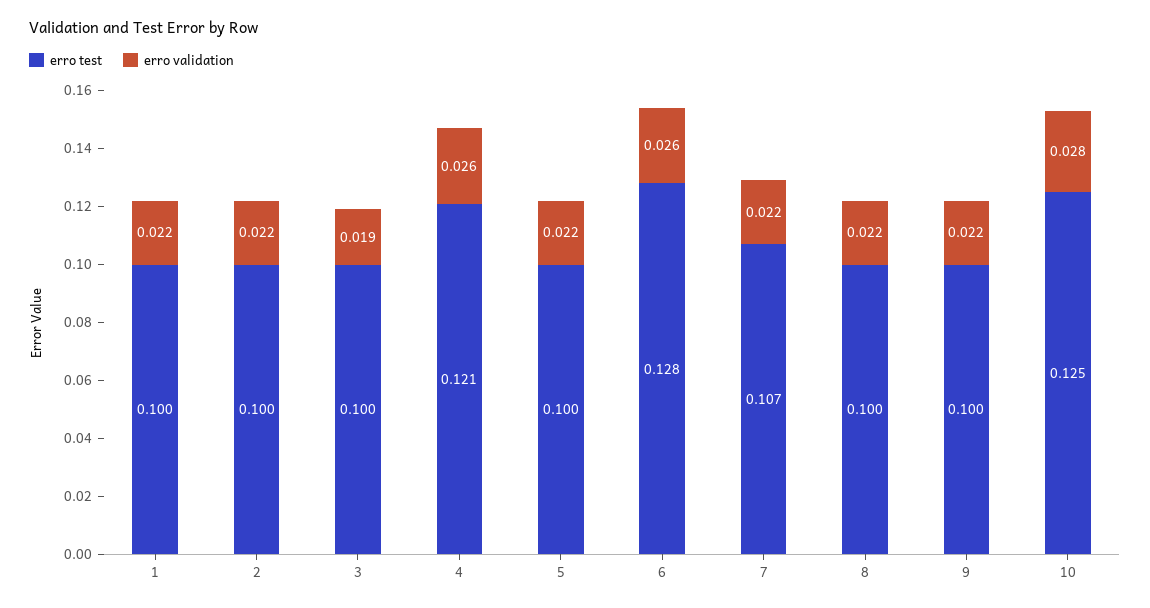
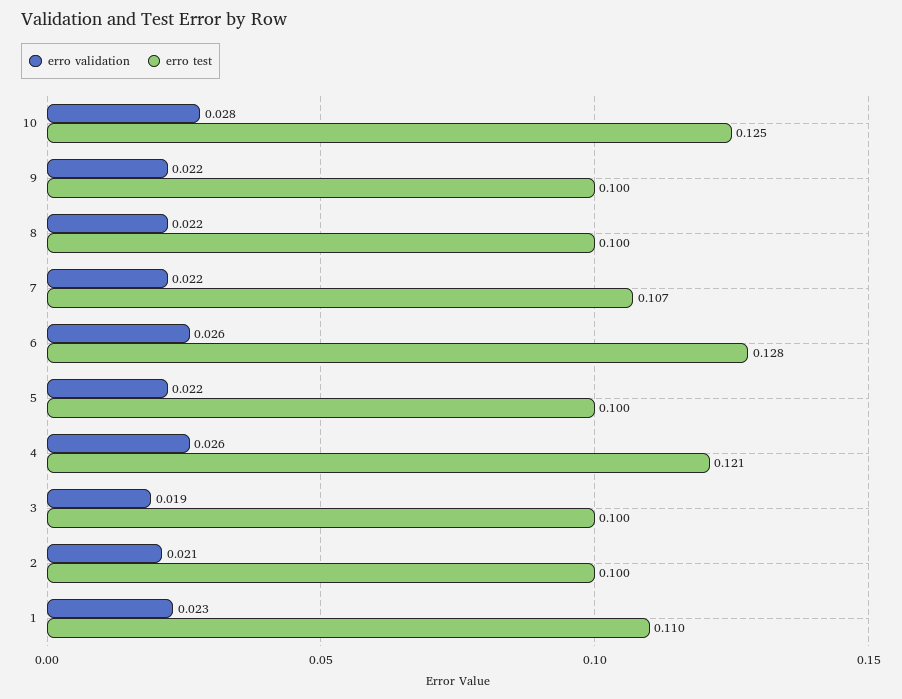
  {
    "erro test": {
-     "1": 0.1,
+     "1": 0.11,
      "2": 0.1,
      "3": 0.1,
      "4": 0.121,
      "5": 0.1,
      "6": 0.128,
      "7": 0.107,
      "8": 0.1,
      "9": 0.1,
      "10": 0.125
    },
    "erro validation": {
-     "1": 0.022,
+     "1": 0.023,
-     "2": 0.022,
+     "2": 0.021,
      "3": 0.019,
      "4": 0.026,
      "5": 0.022,
      "6": 0.026,
      "7": 0.022,
      "8": 0.022,
      "9": 0.022,
      "10": 0.028
    }
  }

